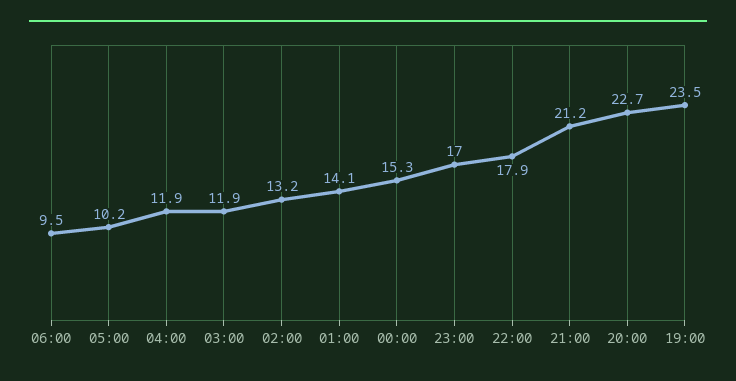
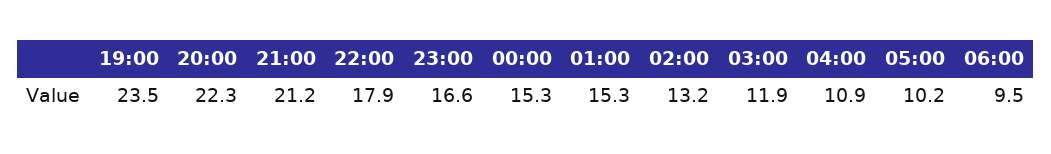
  {
    "06:00": 9.5,
    "05:00": 10.2,
-   "04:00": 11.9,
+   "04:00": 10.9,
    "03:00": 11.9,
    "02:00": 13.2,
-   "01:00": 14.1,
+   "01:00": 15.3,
    "00:00": 15.3,
-   "23:00": 17,
+   "23:00": 16.6,
    "22:00": 17.9,
    "21:00": 21.2,
-   "20:00": 22.7,
+   "20:00": 22.3,
    "19:00": 23.5
  }

